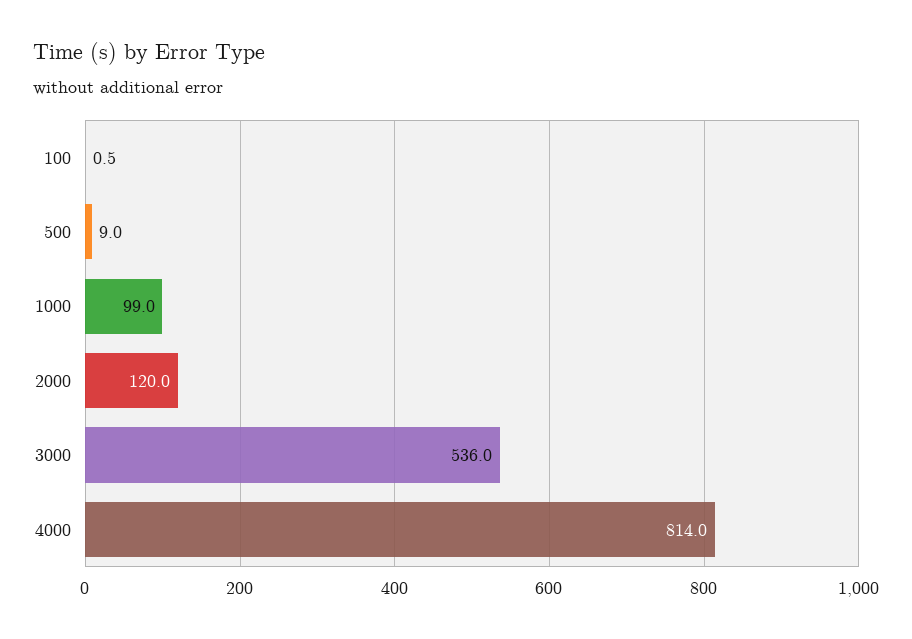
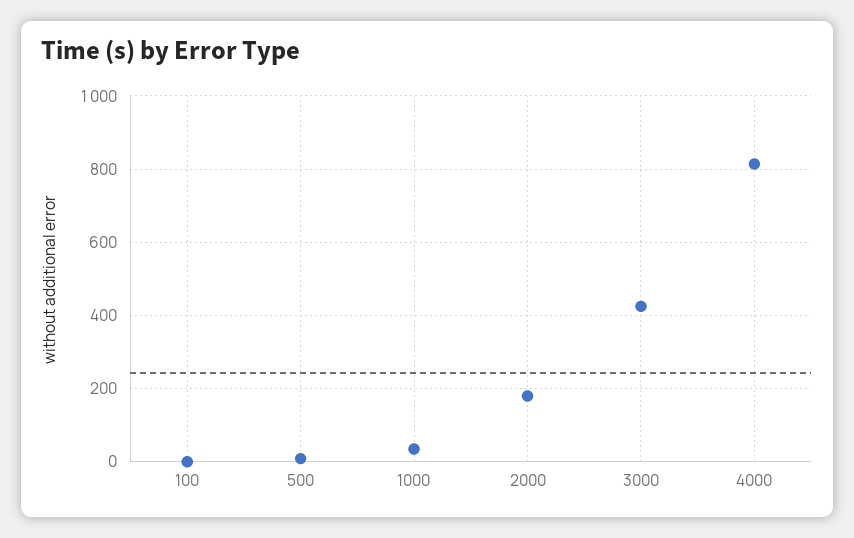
  {
    "100": 0.5,
    "500": 9,
-   "1000": 99,
+   "1000": 40,
-   "2000": 120,
+   "2000": 180,
-   "3000": 536,
+   "3000": 420,
    "4000": 814
  }

